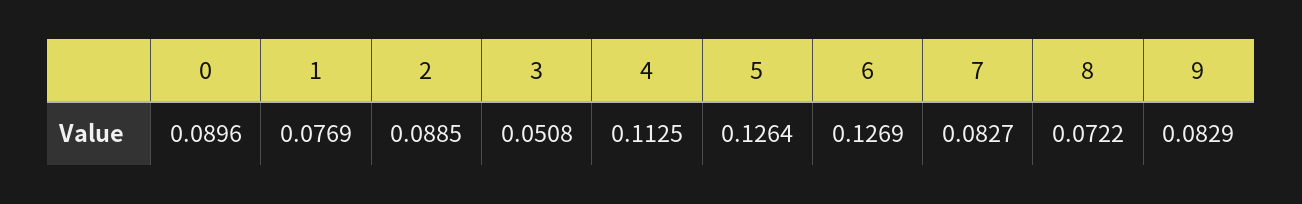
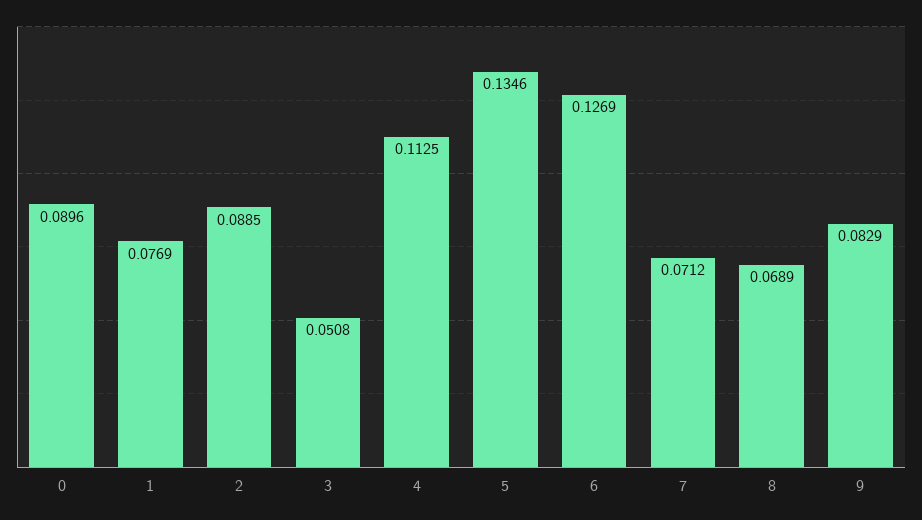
  {
    "0": 0.0896,
    "1": 0.0769,
    "2": 0.0885,
    "3": 0.0508,
    "4": 0.1125,
-   "5": 0.1264,
+   "5": 0.1346,
    "6": 0.1269,
-   "7": 0.0827,
+   "7": 0.0712,
-   "8": 0.0722,
+   "8": 0.0689,
    "9": 0.0829
  }

